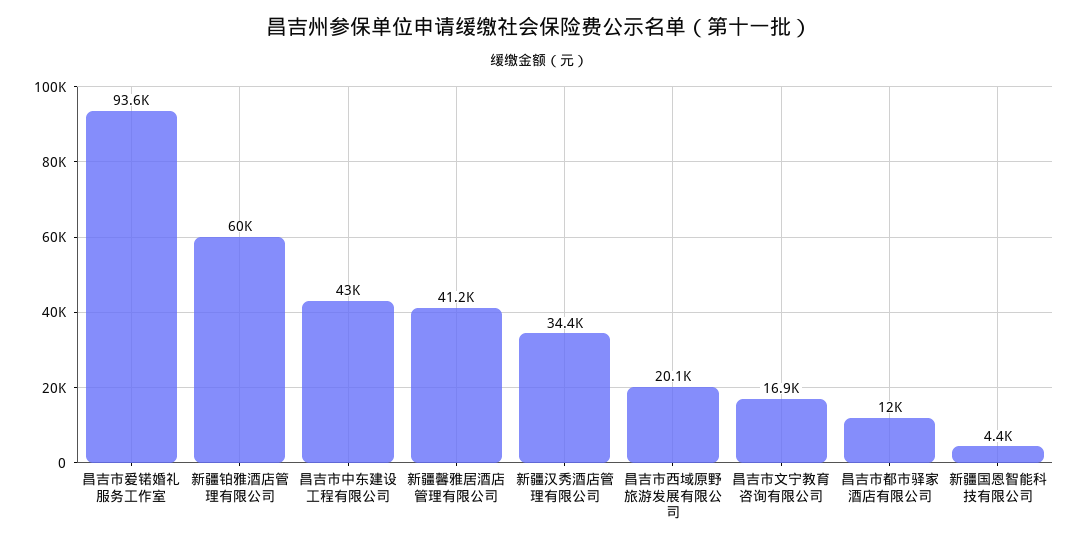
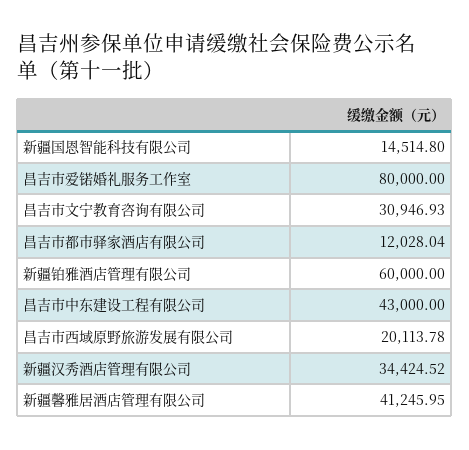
  {
-   "昌吉市爱锘婚礼服务工作室": 93600,
+   "昌吉市爱锘婚礼服务工作室": 80000,
    "新疆铂雅酒店管理有限公司": 60000,
    "昌吉市中东建设工程有限公司": 43000,
    "新疆馨雅居酒店管理有限公司": 41245.95,
    "新疆汉秀酒店管理有限公司": 34424.52,
    "昌吉市西域原野旅游发展有限公司": 20113.78,
-   "昌吉市文宁教育咨询有限公司": 16900,
+   "昌吉市文宁教育咨询有限公司": 30946.93,
    "昌吉市都市驿家酒店有限公司": 12028.04,
-   "新疆国恩智能科技有限公司": 4400
+   "新疆国恩智能科技有限公司": 14514.8
  }

